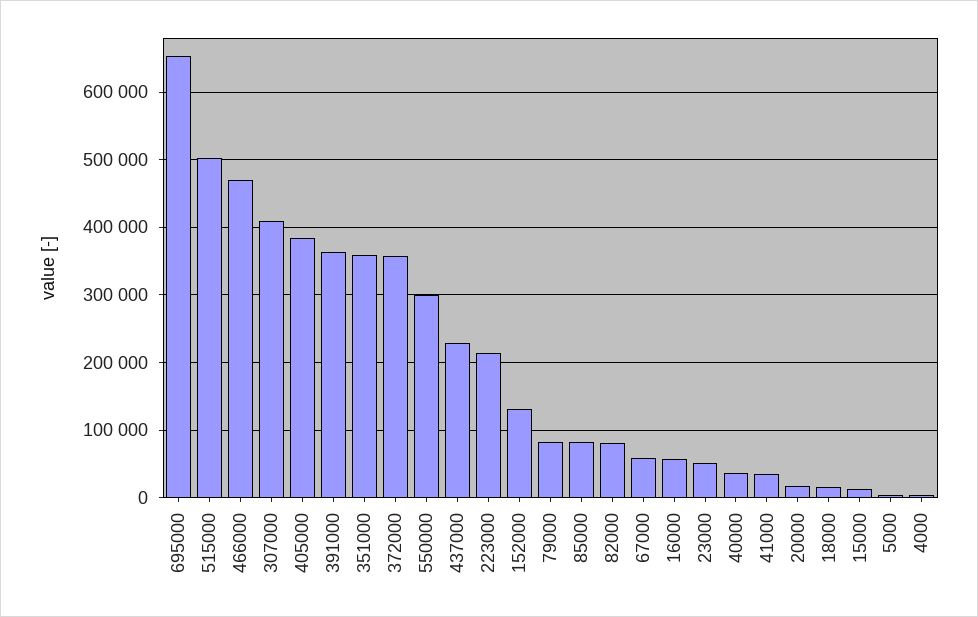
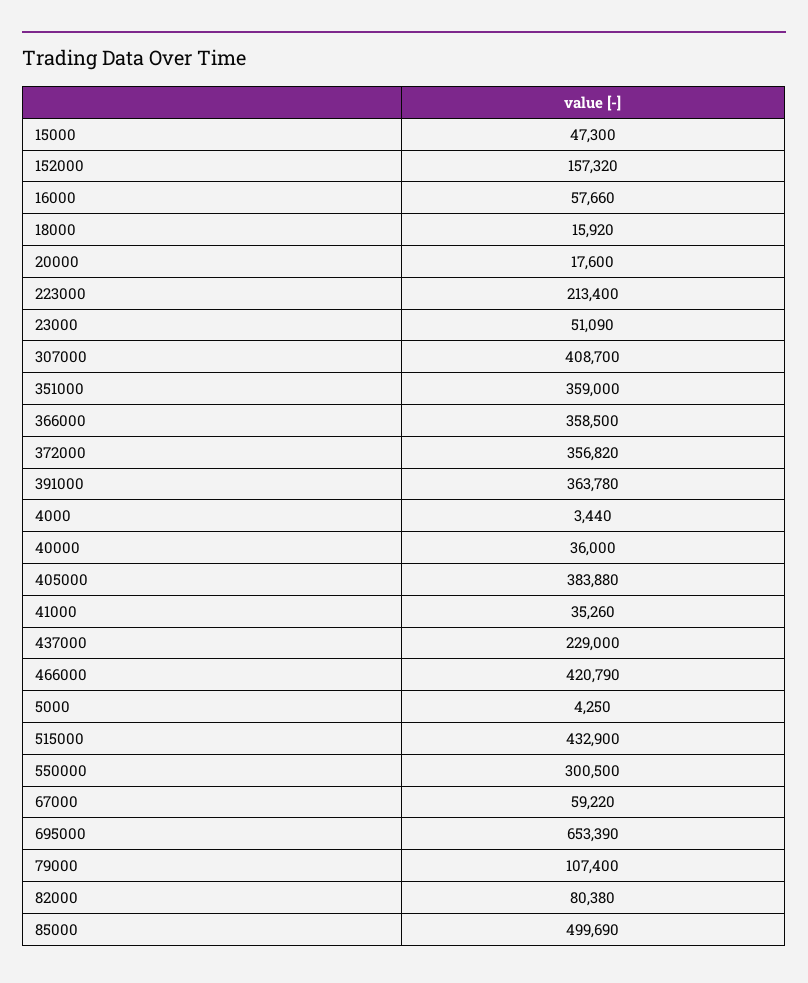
  {
    "695000": 653390,
-   "515000": 500000,
+   "515000": 432900,
-   "466000": 470000,
+   "466000": 420790,
    "307000": 408700,
    "405000": 383880,
    "391000": 363780,
    "351000": 359000,
    "372000": 356820,
    "550000": 300500,
    "437000": 229000,
    "223000": 213400,
-   "152000": 130000,
+   "152000": 157320,
-   "79000": 80000,
+   "79000": 107400,
-   "85000": 80000,
+   "85000": 499690,
    "82000": 80380,
    "67000": 59220,
    "16000": 57660,
    "23000": 51090,
    "40000": 36000,
    "41000": 35260,
    "20000": 17600,
    "18000": 15920,
-   "15000": 10000,
+   "15000": 47300,
    "5000": 4250,
-   "4000": 3440
+   "4000": 3440,
+   "366000": 358500
  }

